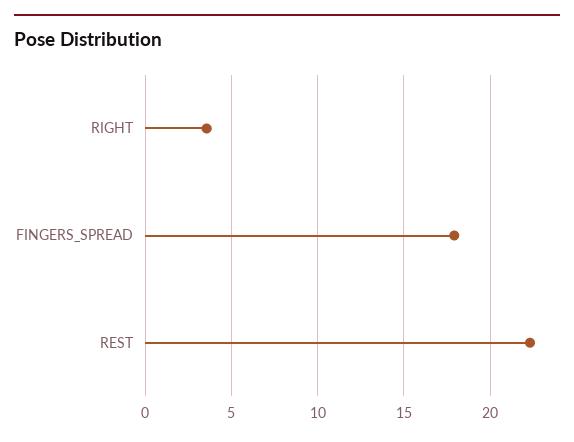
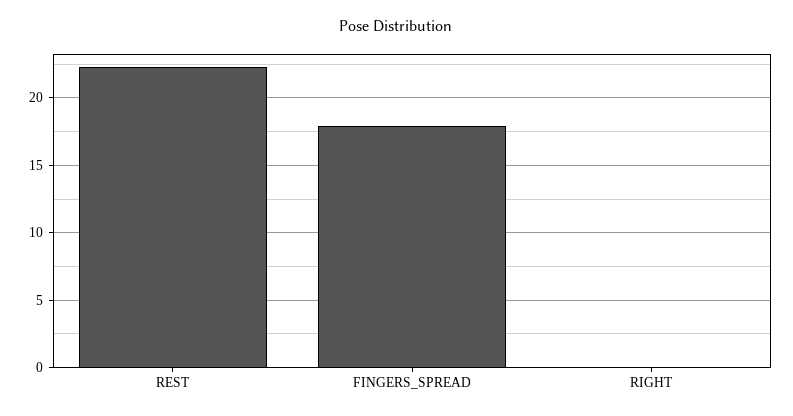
  {
-   "RIGHT": 3.5,
+   "RIGHT": 0,
    "FINGERS_SPREAD": 18,
    "REST": 22.5
  }

